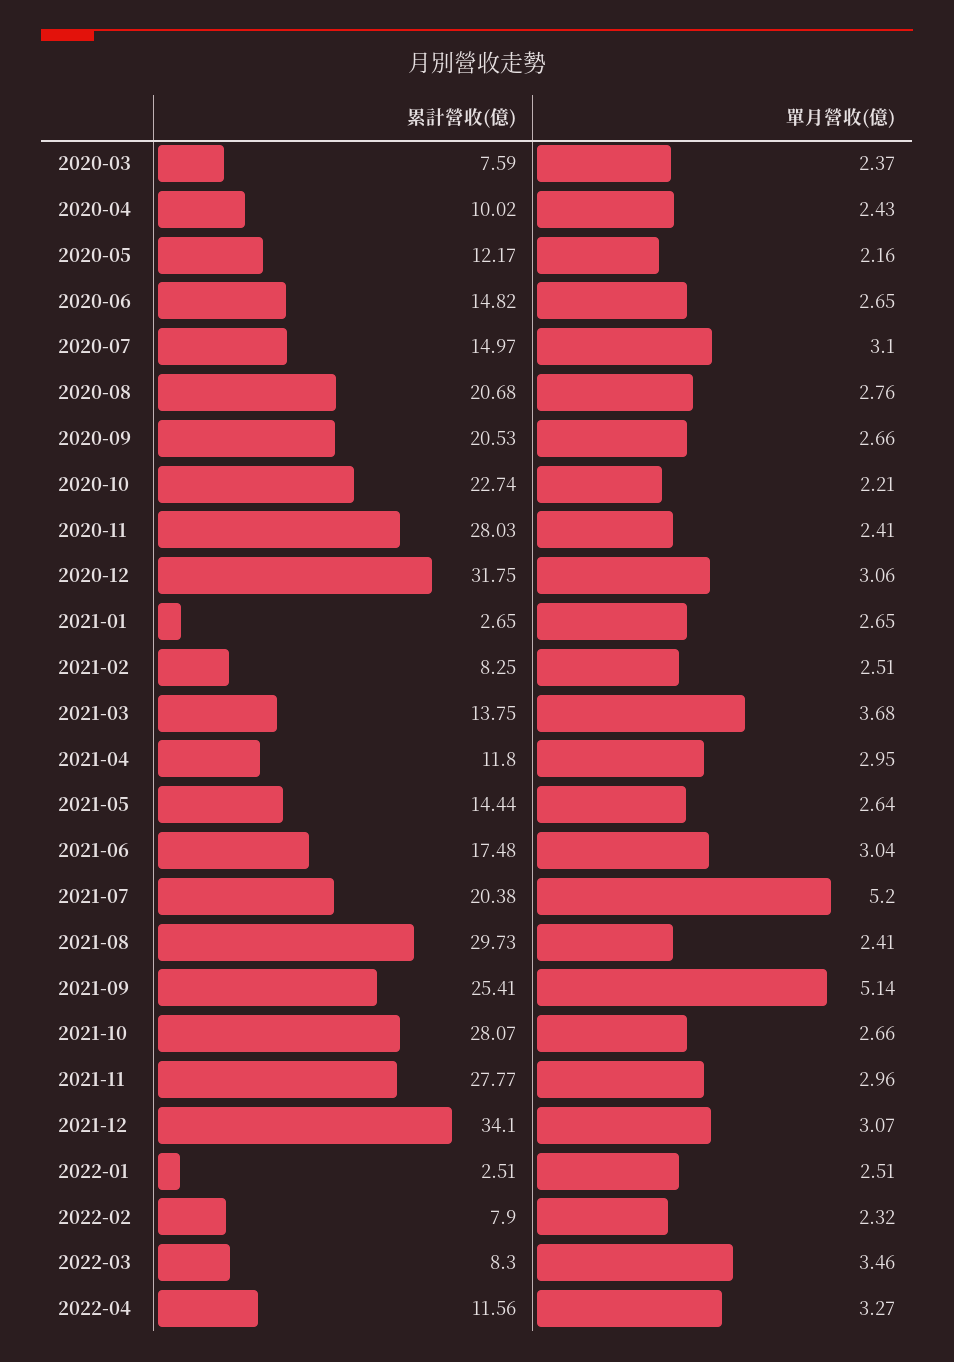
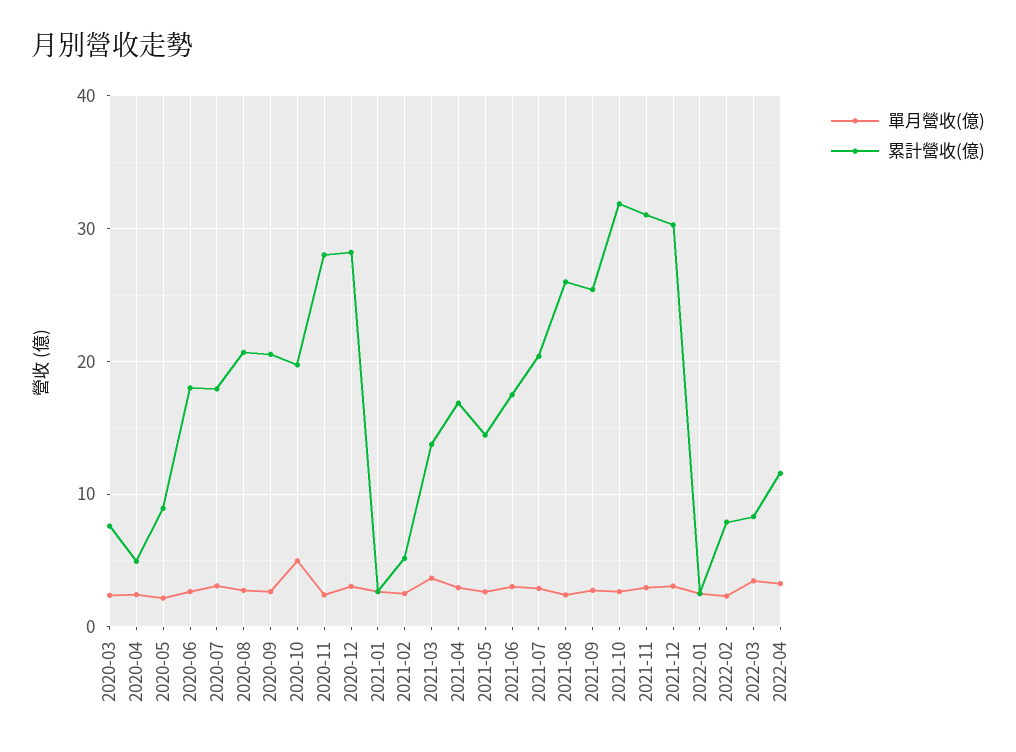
  {
    "累計營收(億)": {
      "2020-03": 7.59,
-     "2020-04": 10.02,
+     "2020-04": 5,
-     "2020-05": 12.17,
+     "2020-05": 9,
-     "2020-06": 14.82,
+     "2020-06": 18,
-     "2020-07": 14.97,
+     "2020-07": 18,
      "2020-08": 20.68,
      "2020-09": 20.53,
-     "2020-10": 22.74,
+     "2020-10": 20,
      "2020-11": 28.03,
-     "2020-12": 31.75,
+     "2020-12": 28,
      "2021-01": 2.65,
-     "2021-02": 8.25,
+     "2021-02": 5,
      "2021-03": 13.75,
-     "2021-04": 11.8,
+     "2021-04": 17,
      "2021-05": 14.44,
      "2021-06": 17.48,
      "2021-07": 20.38,
-     "2021-08": 29.73,
+     "2021-08": 26,
      "2021-09": 25.41,
-     "2021-10": 28.07,
+     "2021-10": 32,
-     "2021-11": 27.77,
+     "2021-11": 31,
-     "2021-12": 34.1,
+     "2021-12": 30,
      "2022-01": 2.51,
      "2022-02": 7.9,
      "2022-03": 8.3,
      "2022-04": 11.56
    },
    "單月營收(億)": {
      "2020-03": 2.37,
      "2020-04": 2.43,
      "2020-05": 2.16,
      "2020-06": 2.65,
      "2020-07": 3.1,
      "2020-08": 2.76,
      "2020-09": 2.66,
-     "2020-10": 2.21,
+     "2020-10": 5,
      "2020-11": 2.41,
      "2020-12": 3.06,
      "2021-01": 2.65,
      "2021-02": 2.51,
      "2021-03": 3.68,
      "2021-04": 2.95,
      "2021-05": 2.64,
      "2021-06": 3.04,
-     "2021-07": 5.2,
+     "2021-07": 3,
      "2021-08": 2.41,
-     "2021-09": 5.14,
+     "2021-09": 3,
      "2021-10": 2.66,
      "2021-11": 2.96,
      "2021-12": 3.07,
      "2022-01": 2.51,
      "2022-02": 2.32,
      "2022-03": 3.46,
      "2022-04": 3.27
    }
  }

